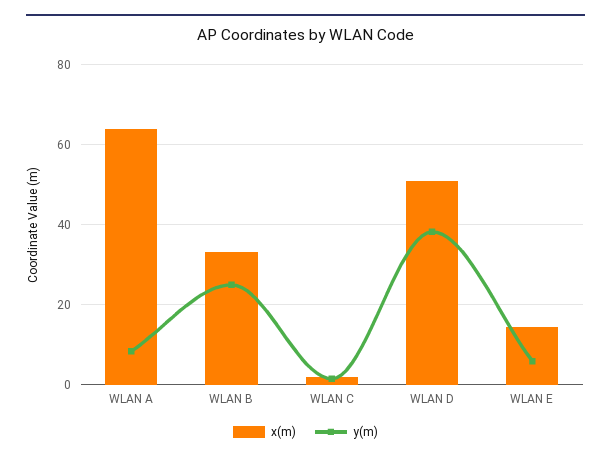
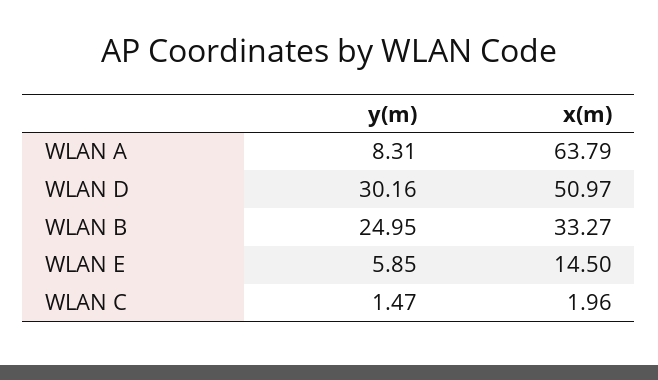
  {
    "x(m)": {
      "WLAN A": 63.79,
      "WLAN B": 33.27,
      "WLAN C": 1.96,
      "WLAN D": 50.97,
      "WLAN E": 14.5
    },
    "y(m)": {
      "WLAN A": 8.31,
      "WLAN B": 24.95,
      "WLAN C": 1.47,
-     "WLAN D": 38,
+     "WLAN D": 30.16,
      "WLAN E": 5.85
    }
  }

